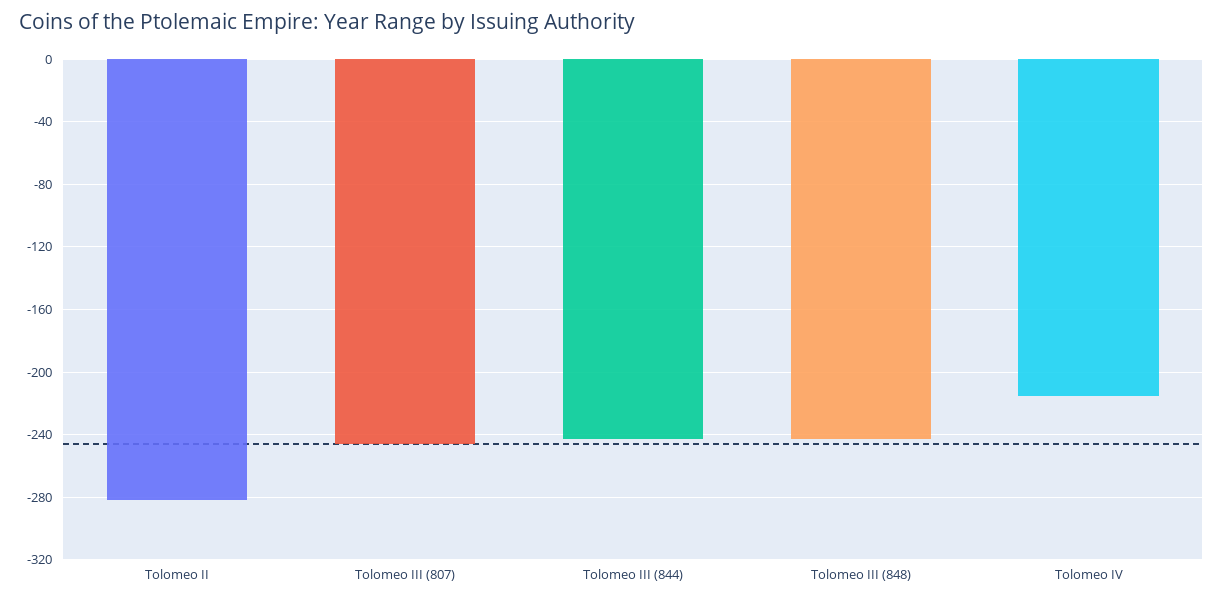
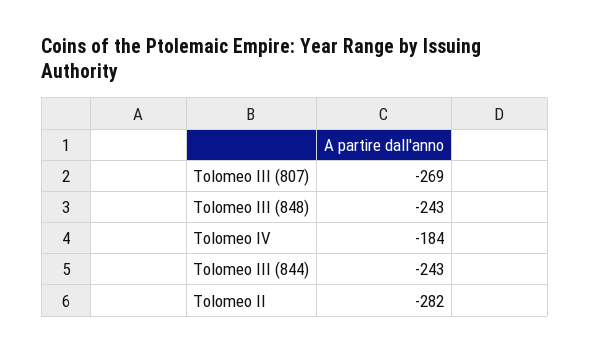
  {
    "Tolomeo II": -282,
-   "Tolomeo III (807)": -245,
+   "Tolomeo III (807)": -269,
    "Tolomeo III (844)": -243,
    "Tolomeo III (848)": -243,
-   "Tolomeo IV": -215
+   "Tolomeo IV": -184
  }

